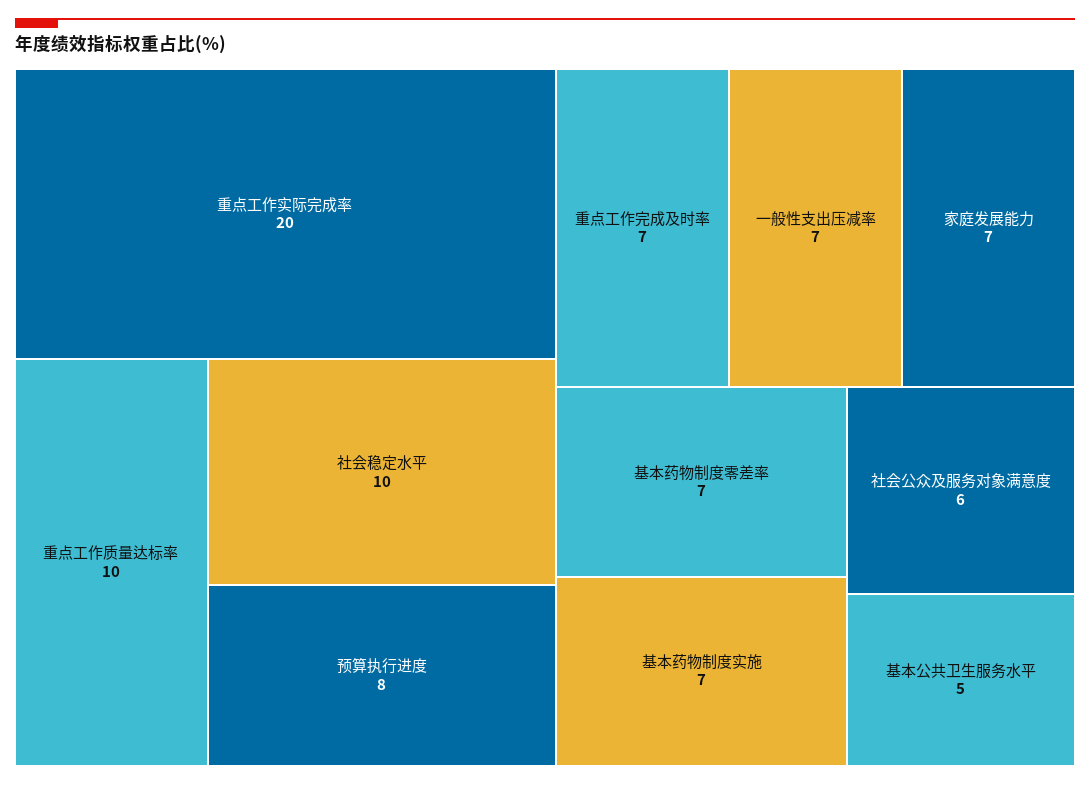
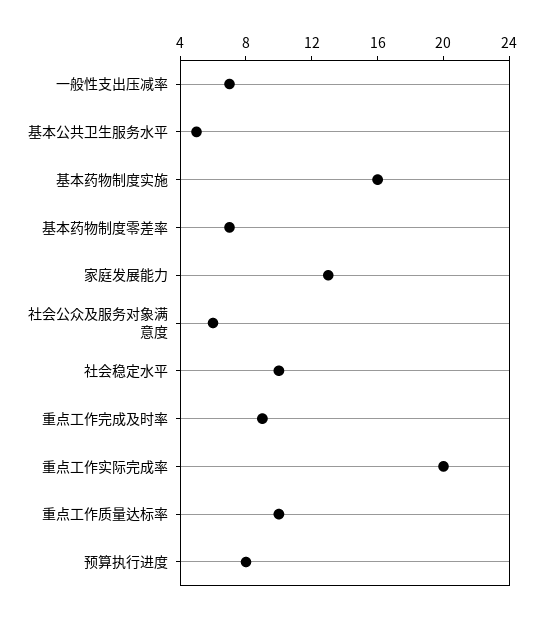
  {
    "重点工作实际完成率": 20,
    "重点工作质量达标率": 10,
    "社会稳定水平": 10,
    "预算执行进度": 8,
-   "重点工作完成及时率": 7,
+   "重点工作完成及时率": 9,
    "一般性支出压减率": 7,
-   "家庭发展能力": 7,
+   "家庭发展能力": 13,
    "基本药物制度零差率": 7,
-   "基本药物制度实施": 7,
+   "基本药物制度实施": 16,
    "社会公众及服务对象满意度": 6,
    "基本公共卫生服务水平": 5
  }

